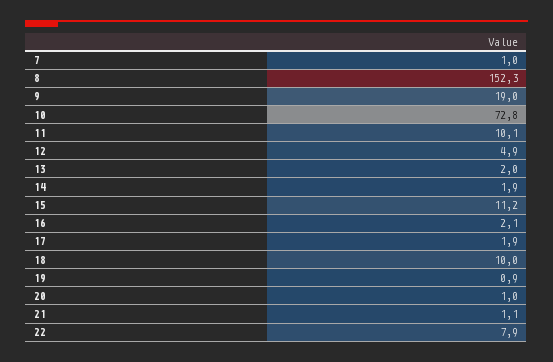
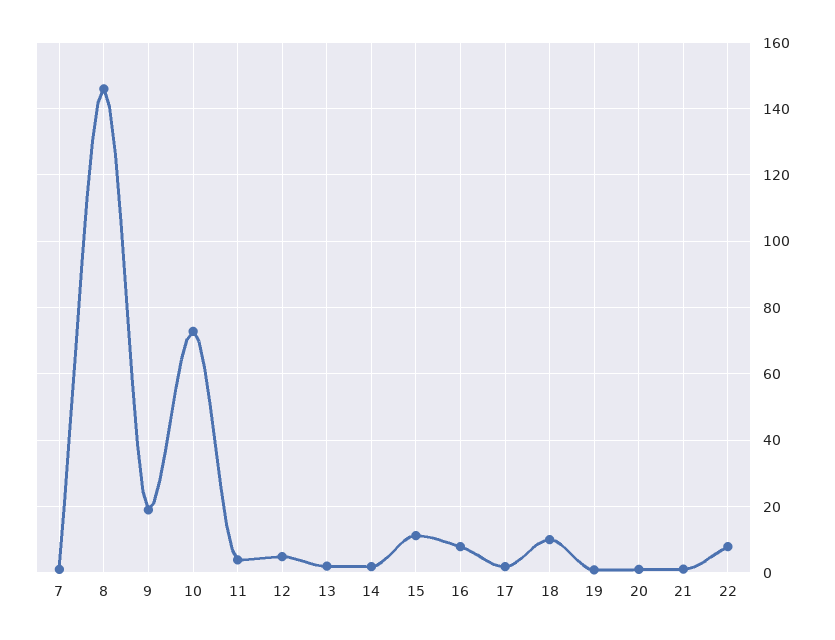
  {
    "7": 1,
-   "8": 152.3,
+   "8": 146,
    "9": 19,
    "10": 72.8,
-   "11": 10.1,
+   "11": 4,
    "12": 4.9,
    "13": 2,
    "14": 1.9,
    "15": 11.2,
-   "16": 2.1,
+   "16": 8,
    "17": 1.9,
    "18": 10,
    "19": 0.9,
    "20": 1,
    "21": 1.1,
    "22": 7.9
  }

